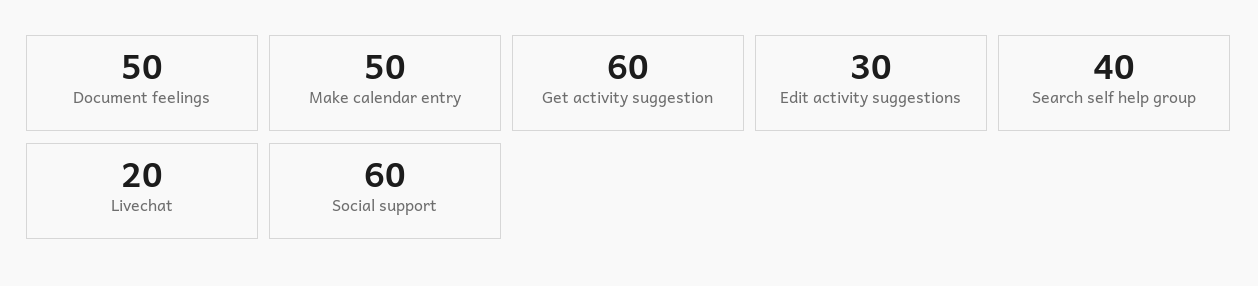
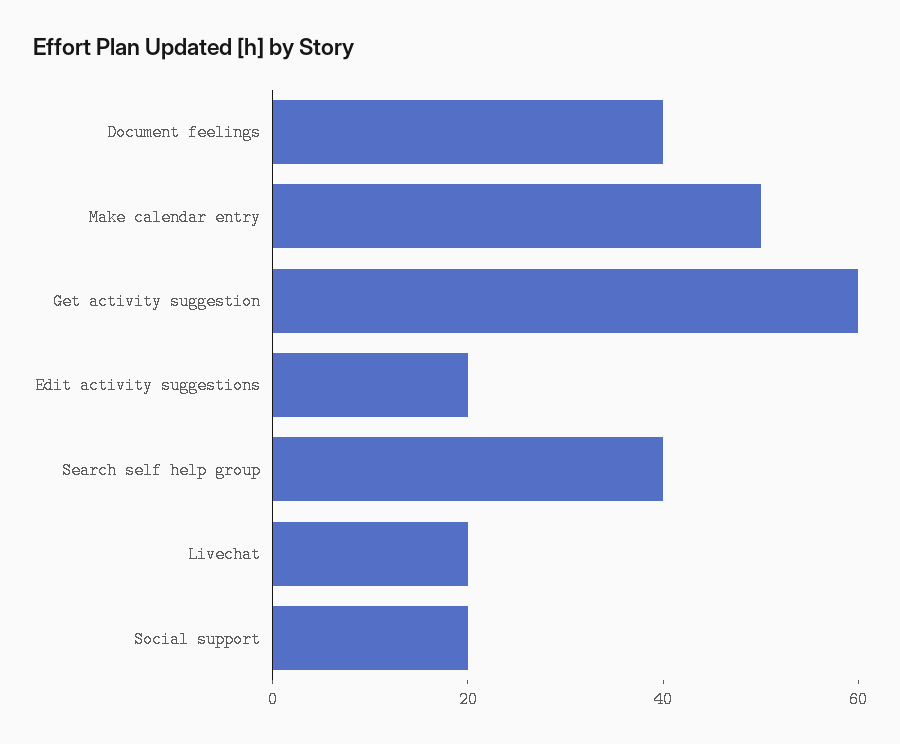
  {
-   "Document feelings": 50,
+   "Document feelings": 40,
    "Make calendar entry": 50,
    "Get activity suggestion": 60,
-   "Edit activity suggestions": 30,
+   "Edit activity suggestions": 20,
    "Search self help group": 40,
    "Livechat": 20,
-   "Social support": 60
+   "Social support": 20
  }

